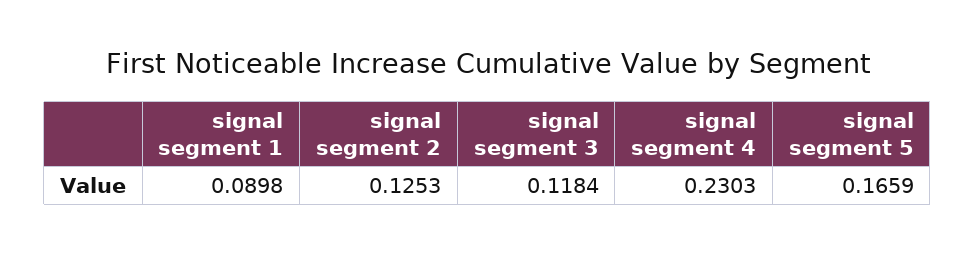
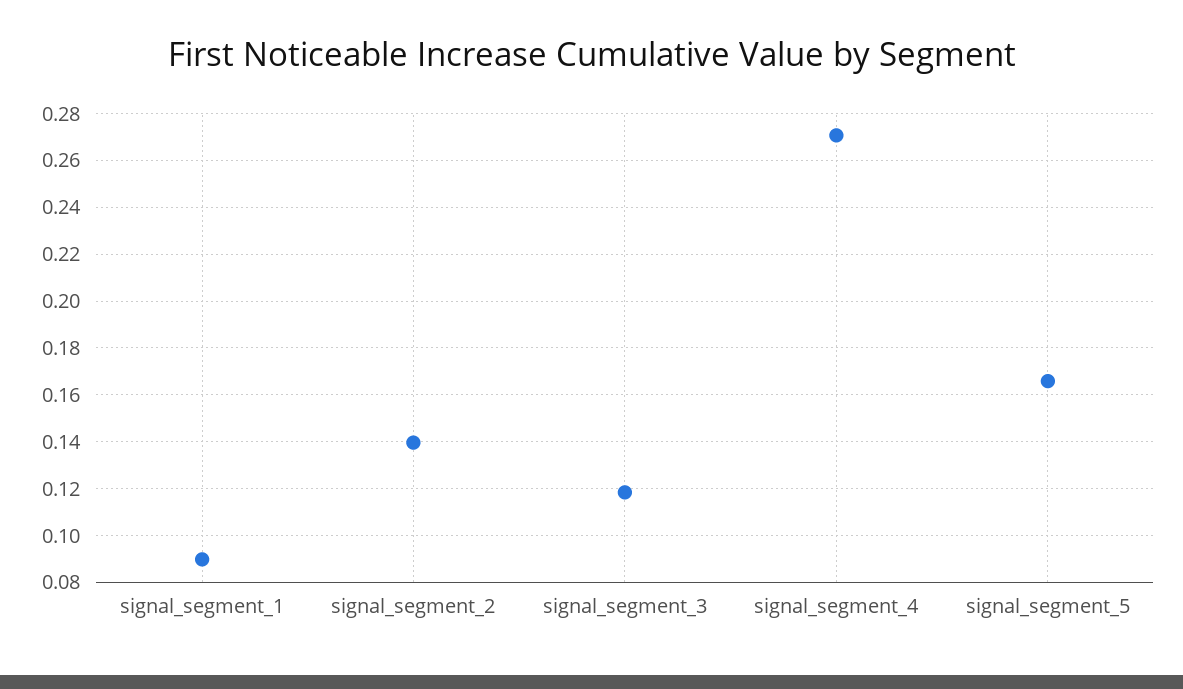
  {
    "signal segment 1": 0.0898,
-   "signal segment 2": 0.1253,
+   "signal segment 2": 0.14,
    "signal segment 3": 0.1184,
-   "signal segment 4": 0.2303,
+   "signal segment 4": 0.27,
    "signal segment 5": 0.1659
  }

